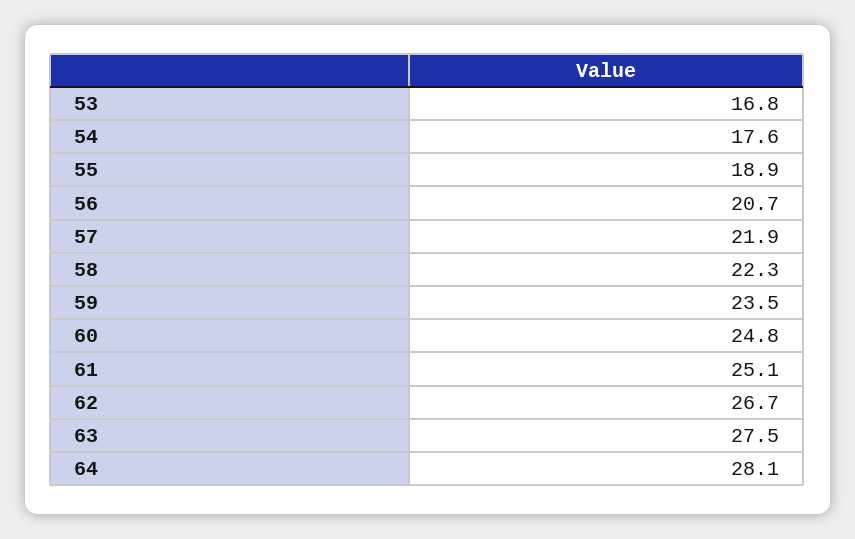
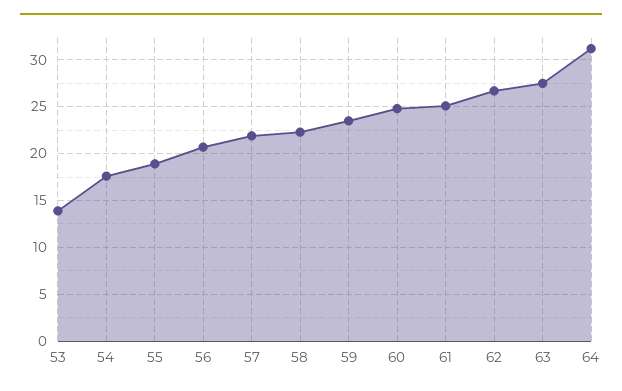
  {
-   "53": 16.8,
+   "53": 14,
    "54": 17.6,
    "55": 18.9,
    "56": 20.7,
    "57": 21.9,
    "58": 22.3,
    "59": 23.5,
    "60": 24.8,
    "61": 25.1,
    "62": 26.7,
    "63": 27.5,
-   "64": 28.1
+   "64": 31
  }

